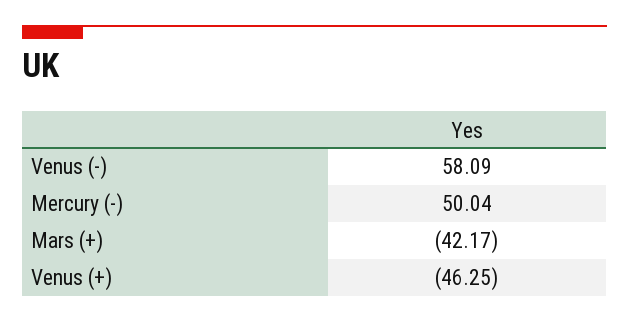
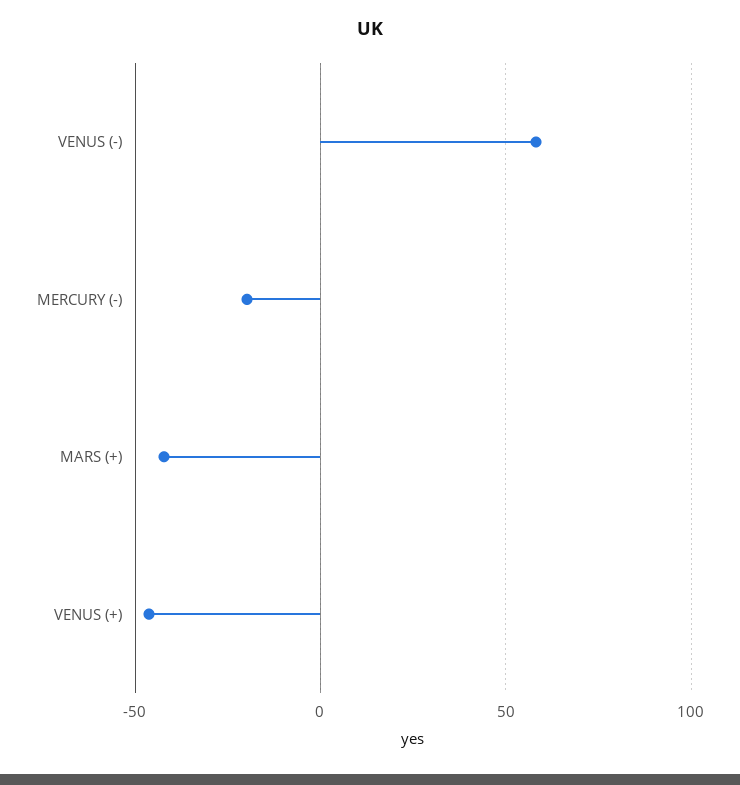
  {
    "Venus (-)": 58.09,
-   "Mercury (-)": 50.04,
+   "Mercury (-)": -20,
    "Mars (+)": -42.17,
    "Venus (+)": -46.25
  }

